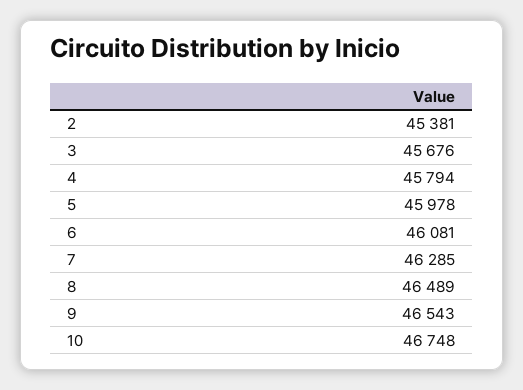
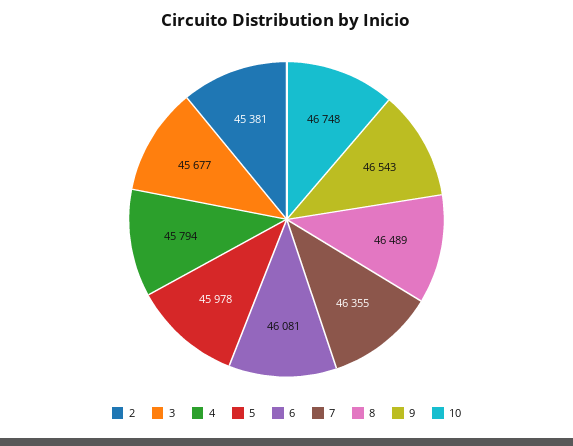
  {
    "2": 45381,
-   "3": 45676,
+   "3": 45677,
    "4": 45794,
    "5": 45978,
    "6": 46081,
-   "7": 46285,
+   "7": 46355,
    "8": 46489,
    "9": 46543,
    "10": 46748
  }

